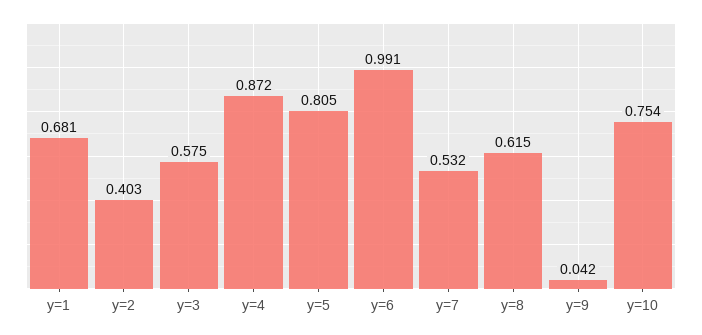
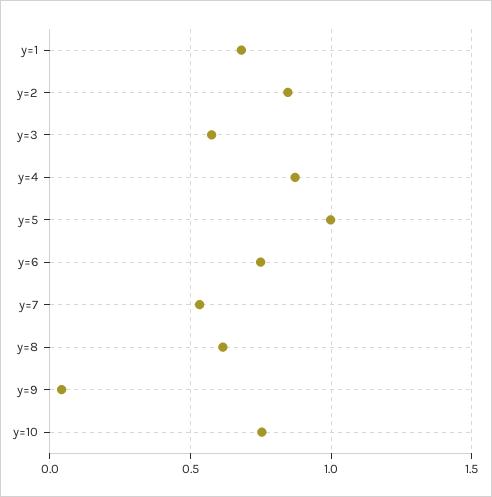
  {
    "y=1": 0.681,
-   "y=2": 0.403,
+   "y=2": 0.85,
    "y=3": 0.575,
    "y=4": 0.872,
-   "y=5": 0.805,
+   "y=5": 1,
-   "y=6": 0.991,
+   "y=6": 0.75,
    "y=7": 0.532,
    "y=8": 0.615,
    "y=9": 0.042,
    "y=10": 0.754
  }

